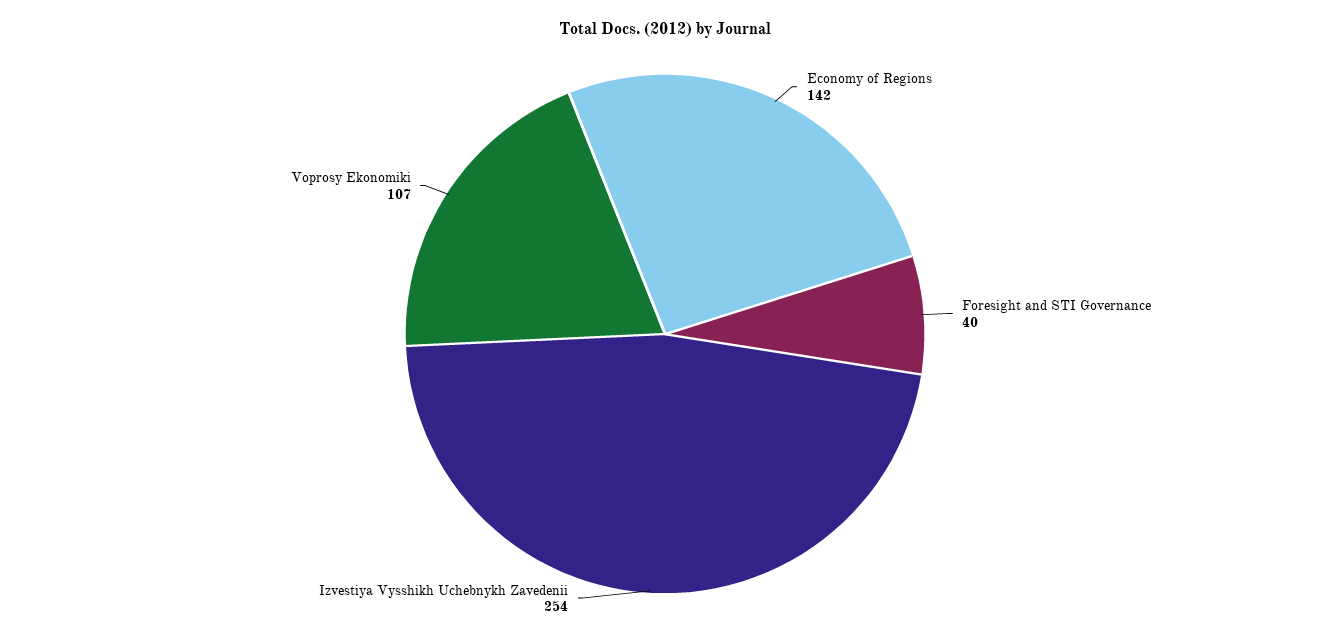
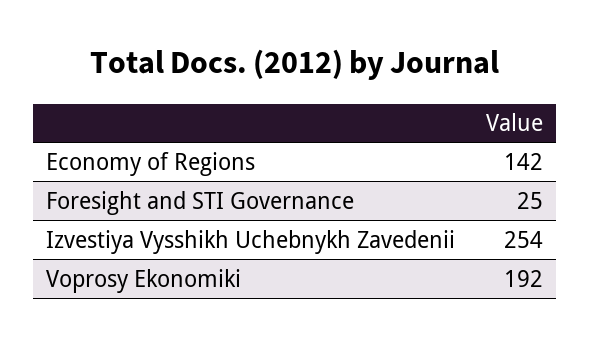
  {
    "Economy of Regions": 142,
-   "Foresight and STI Governance": 40,
+   "Foresight and STI Governance": 25,
    "Izvestiya Vysshikh Uchebnykh Zavedenii": 254,
-   "Voprosy Ekonomiki": 107
+   "Voprosy Ekonomiki": 192
  }

